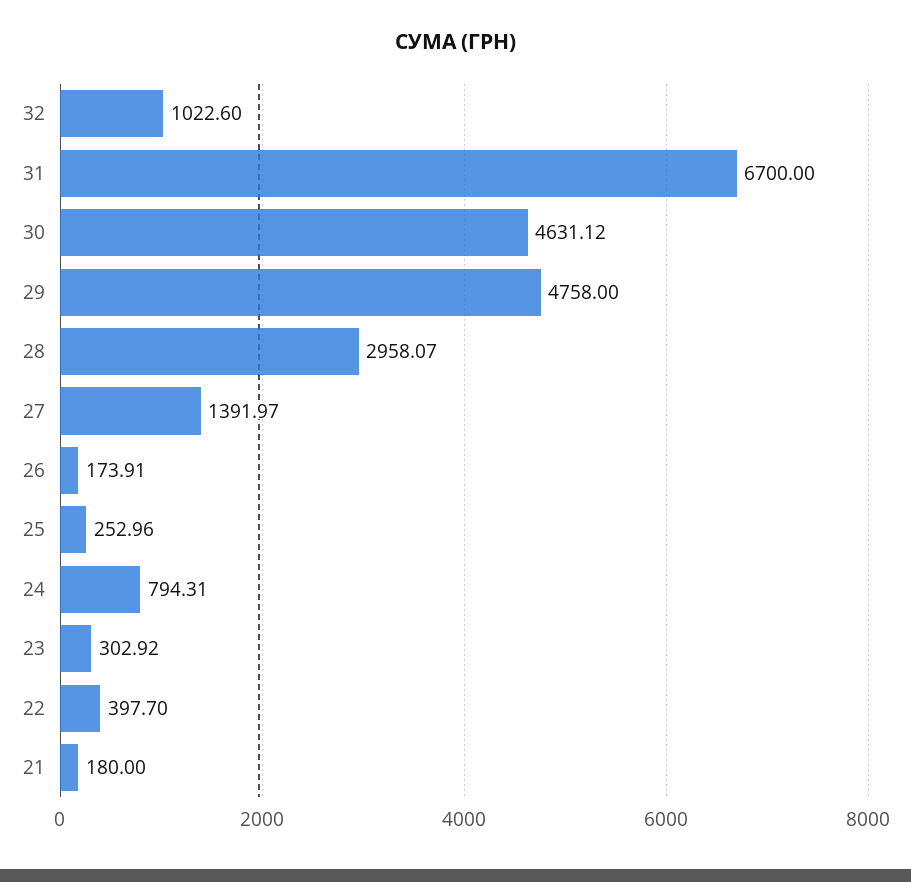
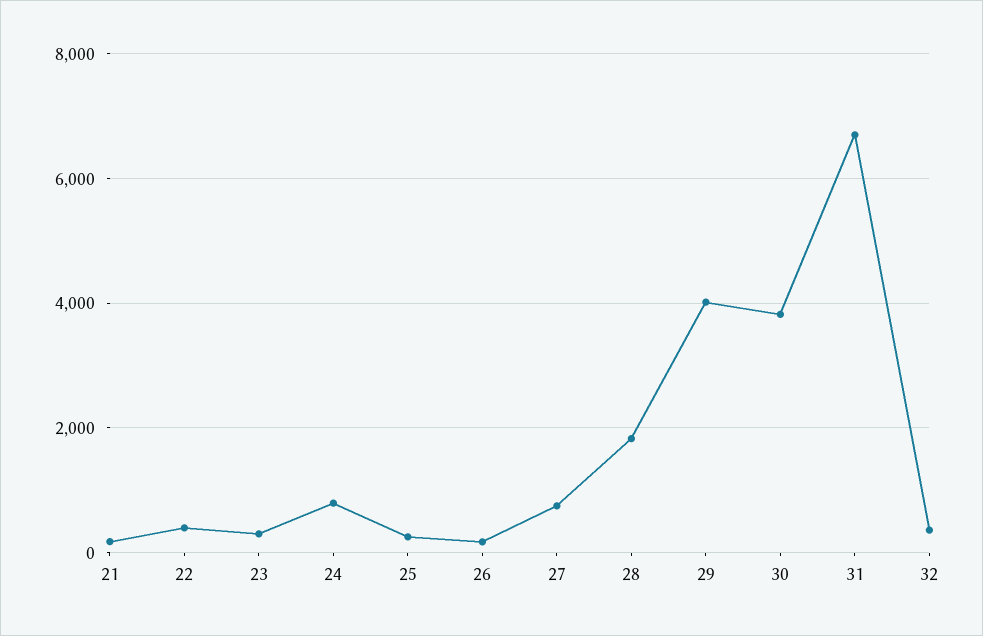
  {
-   "32": 1022.6,
+   "32": 400,
    "31": 6700,
-   "30": 4631.12,
+   "30": 3800,
-   "29": 4758,
+   "29": 4000,
-   "28": 2958.07,
+   "28": 1800,
-   "27": 1391.97,
+   "27": 800,
    "26": 173.91,
    "25": 252.96,
    "24": 794.31,
    "23": 302.92,
    "22": 397.7,
    "21": 180
  }

